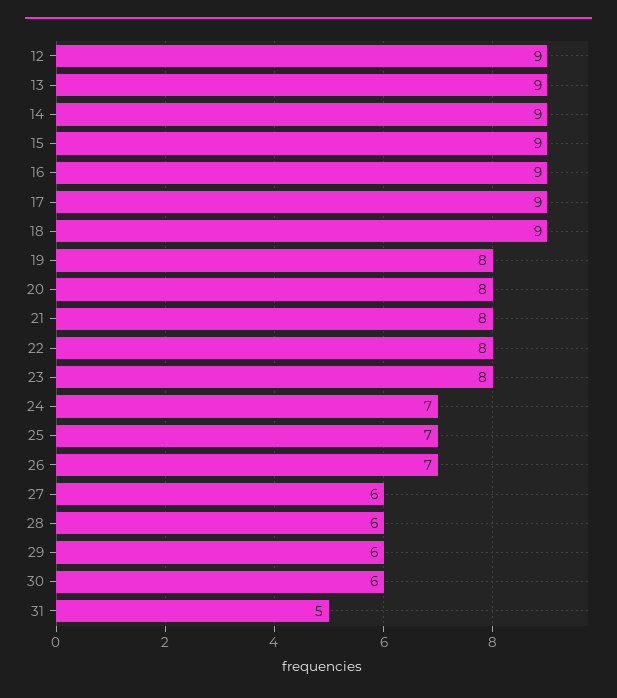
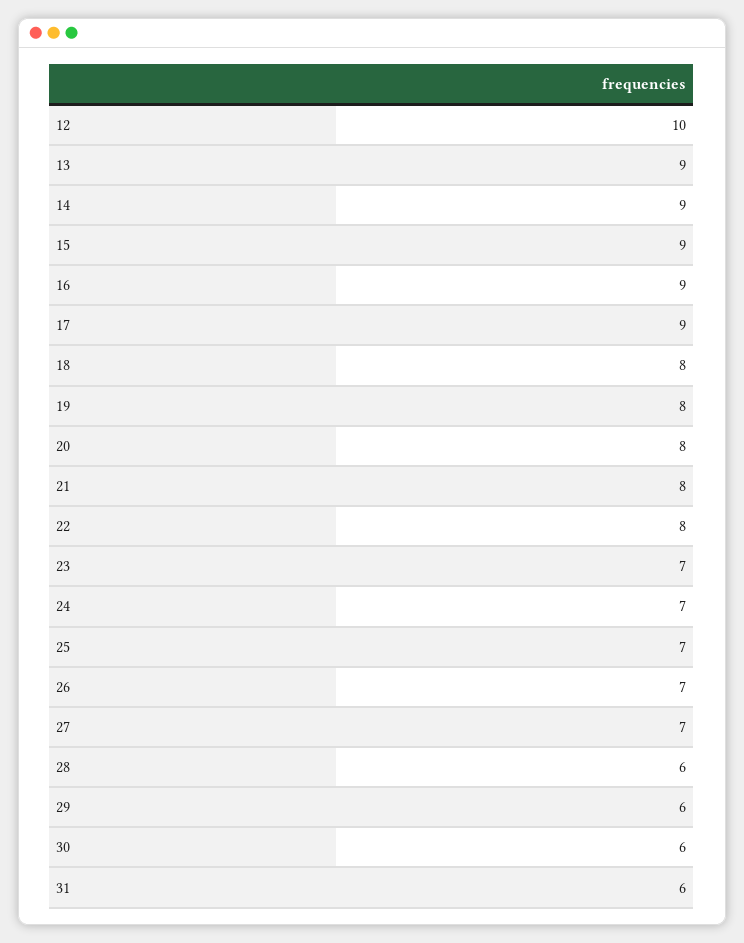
  {
-   "12": 9,
+   "12": 10,
    "13": 9,
    "14": 9,
    "15": 9,
    "16": 9,
    "17": 9,
-   "18": 9,
+   "18": 8,
    "19": 8,
    "20": 8,
    "21": 8,
    "22": 8,
-   "23": 8,
+   "23": 7,
    "24": 7,
    "25": 7,
    "26": 7,
-   "27": 6,
+   "27": 7,
    "28": 6,
    "29": 6,
    "30": 6,
-   "31": 5
+   "31": 6
  }

